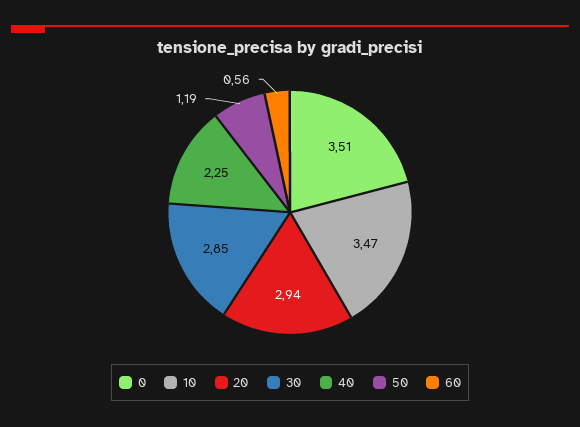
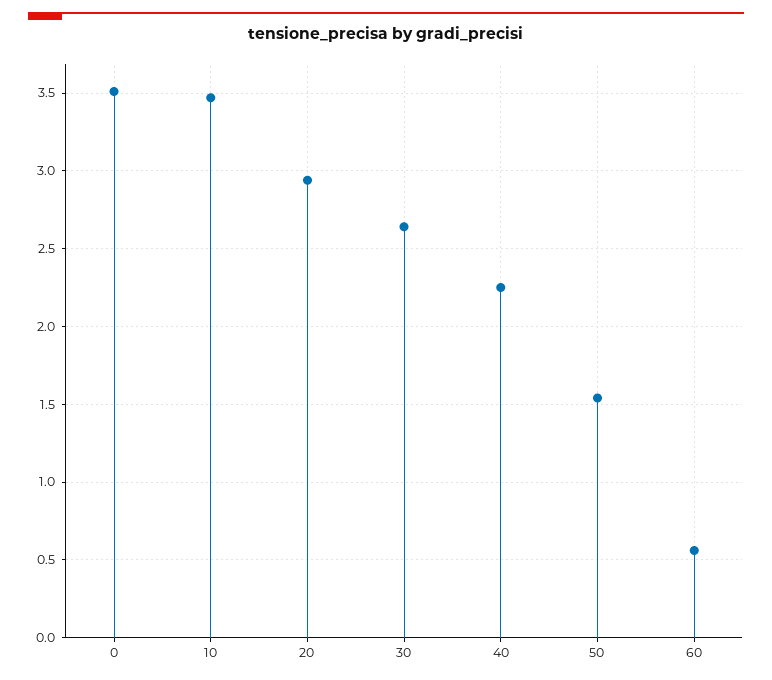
  {
    "0": 3.51,
    "10": 3.47,
    "20": 2.94,
-   "30": 2.85,
+   "30": 2.65,
    "40": 2.25,
-   "50": 1.19,
+   "50": 1.55,
    "60": 0.56
  }

